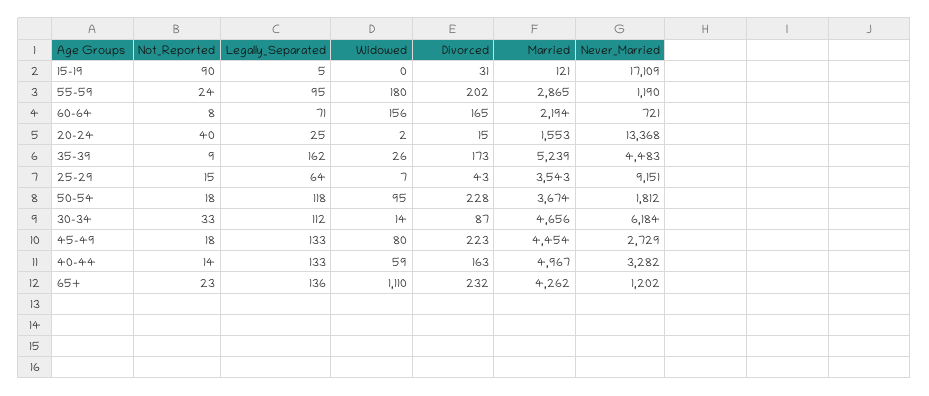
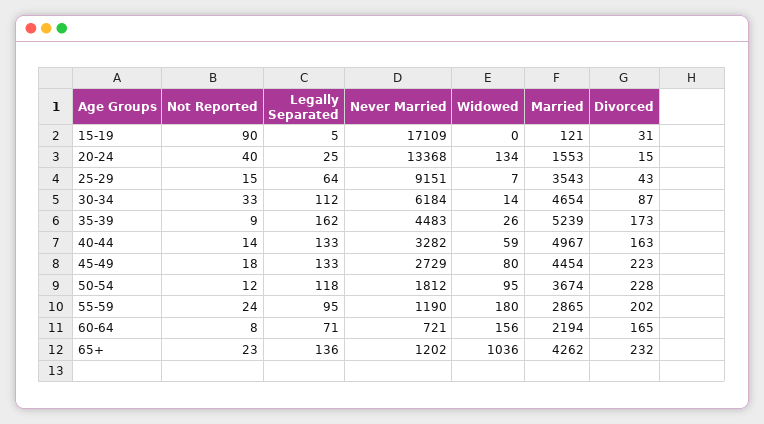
  {
    "Not_Reported": {
      "15-19": 90,
      "55-59": 24,
      "60-64": 8,
      "20-24": 40,
      "35-39": 9,
      "25-29": 15,
-     "50-54": 18,
+     "50-54": 12,
      "30-34": 33,
      "45-49": 18,
      "40-44": 14,
      "65+": 23
    },
    "Legally_Separated": {
      "15-19": 5,
      "55-59": 95,
      "60-64": 71,
      "20-24": 25,
      "35-39": 162,
      "25-29": 64,
      "50-54": 118,
      "30-34": 112,
      "45-49": 133,
      "40-44": 133,
      "65+": 136
    },
    "Widowed": {
      "15-19": 0,
      "55-59": 180,
      "60-64": 156,
-     "20-24": 2,
+     "20-24": 134,
      "35-39": 26,
      "25-29": 7,
      "50-54": 95,
      "30-34": 14,
      "45-49": 80,
      "40-44": 59,
-     "65+": 1110
+     "65+": 1036
    },
    "Divorced": {
      "15-19": 31,
      "55-59": 202,
      "60-64": 165,
      "20-24": 15,
      "35-39": 173,
      "25-29": 43,
      "50-54": 228,
      "30-34": 87,
      "45-49": 223,
      "40-44": 163,
      "65+": 232
    },
    "Married": {
      "15-19": 121,
      "55-59": 2865,
      "60-64": 2194,
      "20-24": 1553,
      "35-39": 5239,
      "25-29": 3543,
      "50-54": 3674,
-     "30-34": 4656,
+     "30-34": 4654,
      "45-49": 4454,
      "40-44": 4967,
      "65+": 4262
    },
    "Never_Married": {
      "15-19": 17109,
      "55-59": 1190,
      "60-64": 721,
      "20-24": 13368,
      "35-39": 4483,
      "25-29": 9151,
      "50-54": 1812,
      "30-34": 6184,
      "45-49": 2729,
      "40-44": 3282,
      "65+": 1202
    }
  }

